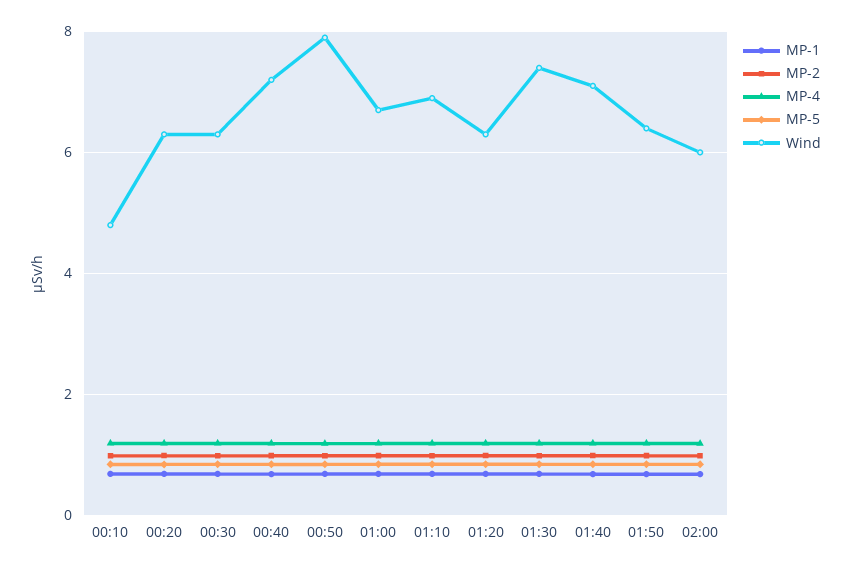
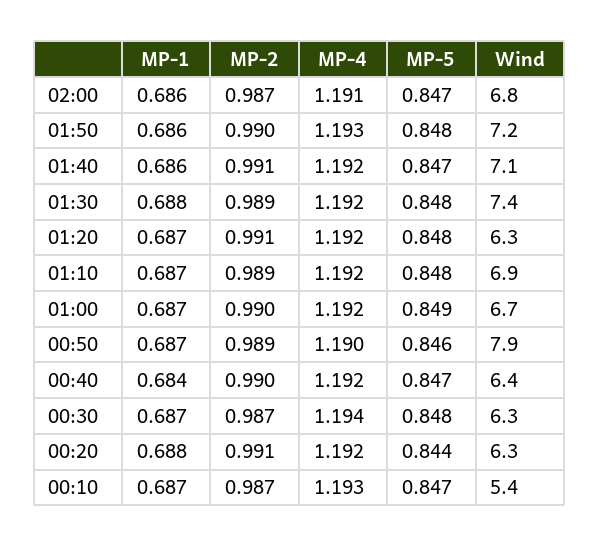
  {
    "MP-1": {
      "00:10": 0.687,
      "00:20": 0.688,
      "00:30": 0.687,
      "00:40": 0.684,
      "00:50": 0.687,
      "01:00": 0.687,
      "01:10": 0.687,
      "01:20": 0.687,
      "01:30": 0.688,
      "01:40": 0.686,
      "01:50": 0.686,
      "02:00": 0.686
    },
    "MP-2": {
      "00:10": 0.987,
      "00:20": 0.991,
      "00:30": 0.987,
      "00:40": 0.99,
      "00:50": 0.989,
      "01:00": 0.99,
      "01:10": 0.989,
      "01:20": 0.991,
      "01:30": 0.989,
      "01:40": 0.991,
      "01:50": 0.99,
      "02:00": 0.987
    },
    "MP-4": {
      "00:10": 1.193,
      "00:20": 1.192,
      "00:30": 1.194,
      "00:40": 1.192,
      "00:50": 1.19,
      "01:00": 1.192,
      "01:10": 1.192,
      "01:20": 1.192,
      "01:30": 1.192,
      "01:40": 1.192,
      "01:50": 1.193,
      "02:00": 1.191
    },
    "MP-5": {
      "00:10": 0.847,
      "00:20": 0.844,
      "00:30": 0.848,
      "00:40": 0.847,
      "00:50": 0.846,
      "01:00": 0.849,
      "01:10": 0.848,
      "01:20": 0.848,
      "01:30": 0.848,
      "01:40": 0.847,
      "01:50": 0.848,
      "02:00": 0.847
    },
    "Wind": {
-     "00:10": 4.8,
+     "00:10": 5.4,
      "00:20": 6.3,
      "00:30": 6.3,
-     "00:40": 7.2,
+     "00:40": 6.4,
      "00:50": 7.9,
      "01:00": 6.7,
      "01:10": 6.9,
      "01:20": 6.3,
      "01:30": 7.4,
      "01:40": 7.1,
-     "01:50": 6.4,
+     "01:50": 7.2,
-     "02:00": 6
+     "02:00": 6.8
    }
  }

